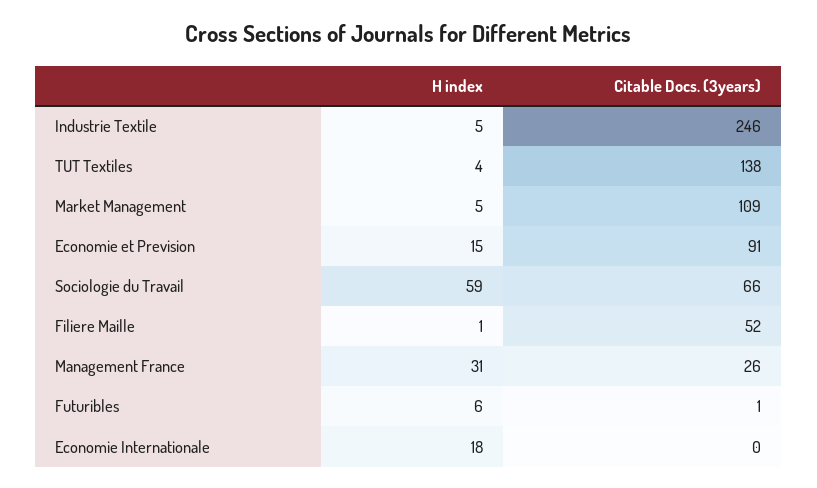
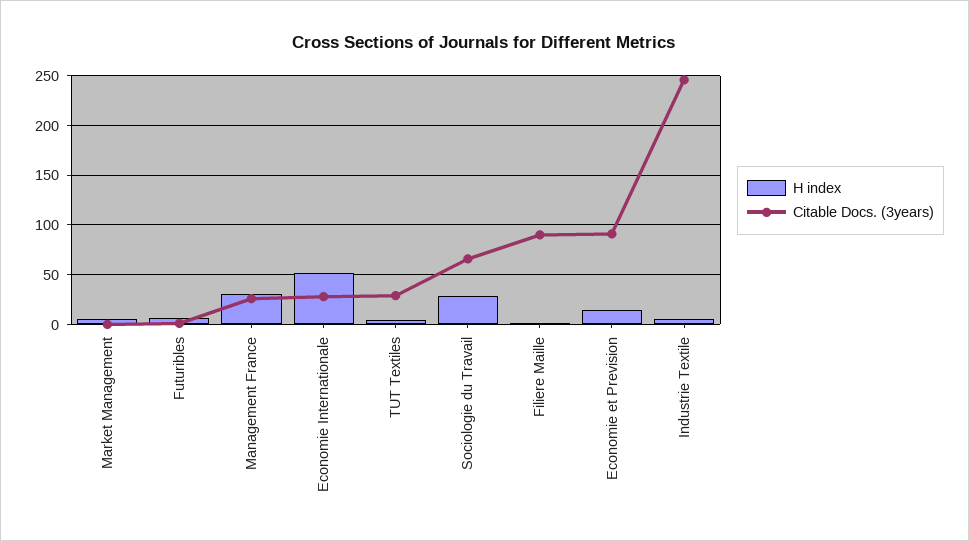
  {
    "H index": {
      "Industrie Textile": 5,
      "TUT Textiles": 4,
      "Market Management": 5,
      "Economie et Prevision": 15,
-     "Sociologie du Travail": 59,
+     "Sociologie du Travail": 30,
      "Filiere Maille": 1,
      "Management France": 31,
      "Futuribles": 6,
-     "Economie Internationale": 18
+     "Economie Internationale": 50
    },
    "Citable Docs. (3years)": {
      "Industrie Textile": 246,
-     "TUT Textiles": 138,
+     "TUT Textiles": 30,
-     "Market Management": 109,
+     "Market Management": 0,
      "Economie et Prevision": 91,
      "Sociologie du Travail": 66,
-     "Filiere Maille": 52,
+     "Filiere Maille": 90,
      "Management France": 26,
      "Futuribles": 1,
-     "Economie Internationale": 0
+     "Economie Internationale": 30
    }
  }

